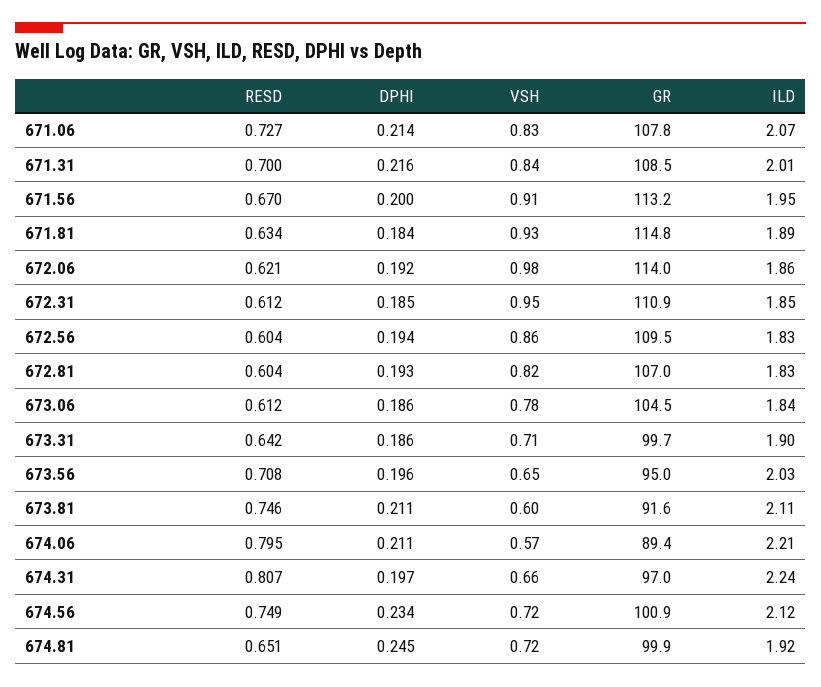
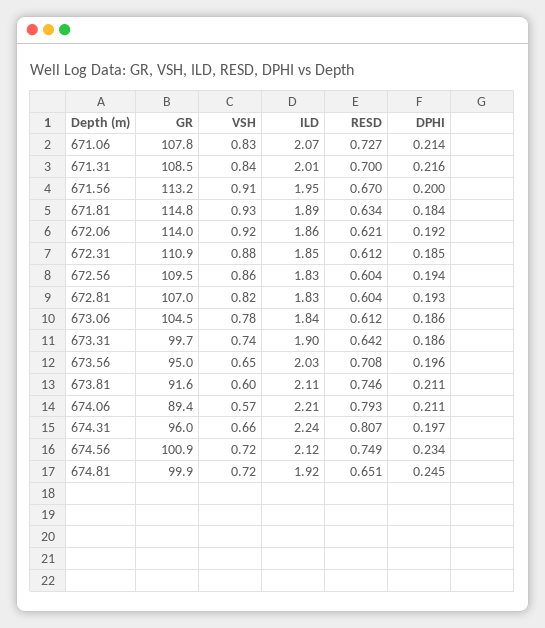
  {
    "RESD": {
      "671.06": 0.727,
      "671.31": 0.7,
      "671.56": 0.67,
      "671.81": 0.634,
      "672.06": 0.621,
      "672.31": 0.612,
      "672.56": 0.604,
      "672.81": 0.604,
      "673.06": 0.612,
      "673.31": 0.642,
      "673.56": 0.708,
      "673.81": 0.746,
-     "674.06": 0.795,
+     "674.06": 0.793,
      "674.31": 0.807,
      "674.56": 0.749,
      "674.81": 0.651
    },
    "DPHI": {
      "671.06": 0.214,
      "671.31": 0.216,
      "671.56": 0.2,
      "671.81": 0.184,
      "672.06": 0.192,
      "672.31": 0.185,
      "672.56": 0.194,
      "672.81": 0.193,
      "673.06": 0.186,
      "673.31": 0.186,
      "673.56": 0.196,
      "673.81": 0.211,
      "674.06": 0.211,
      "674.31": 0.197,
      "674.56": 0.234,
      "674.81": 0.245
    },
    "VSH": {
      "671.06": 0.83,
      "671.31": 0.84,
      "671.56": 0.91,
      "671.81": 0.93,
-     "672.06": 0.98,
+     "672.06": 0.92,
-     "672.31": 0.95,
+     "672.31": 0.88,
      "672.56": 0.86,
      "672.81": 0.82,
      "673.06": 0.78,
-     "673.31": 0.71,
+     "673.31": 0.74,
      "673.56": 0.65,
      "673.81": 0.6,
      "674.06": 0.57,
      "674.31": 0.66,
      "674.56": 0.72,
      "674.81": 0.72
    },
    "GR": {
      "671.06": 107.8,
      "671.31": 108.5,
      "671.56": 113.2,
      "671.81": 114.8,
      "672.06": 114,
      "672.31": 110.9,
      "672.56": 109.5,
      "672.81": 107,
      "673.06": 104.5,
      "673.31": 99.7,
      "673.56": 95,
      "673.81": 91.6,
      "674.06": 89.4,
-     "674.31": 97,
+     "674.31": 96,
      "674.56": 100.9,
      "674.81": 99.9
    },
    "ILD": {
      "671.06": 2.07,
      "671.31": 2.01,
      "671.56": 1.95,
      "671.81": 1.89,
      "672.06": 1.86,
      "672.31": 1.85,
      "672.56": 1.83,
      "672.81": 1.83,
      "673.06": 1.84,
      "673.31": 1.9,
      "673.56": 2.03,
      "673.81": 2.11,
      "674.06": 2.21,
      "674.31": 2.24,
      "674.56": 2.12,
      "674.81": 1.92
    }
  }

